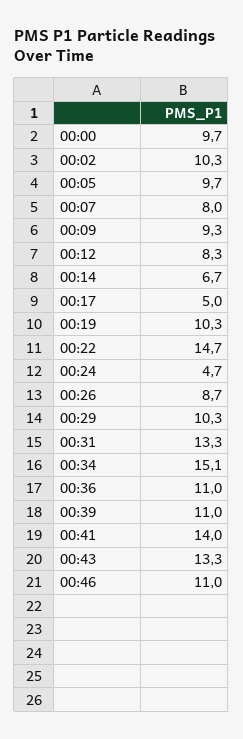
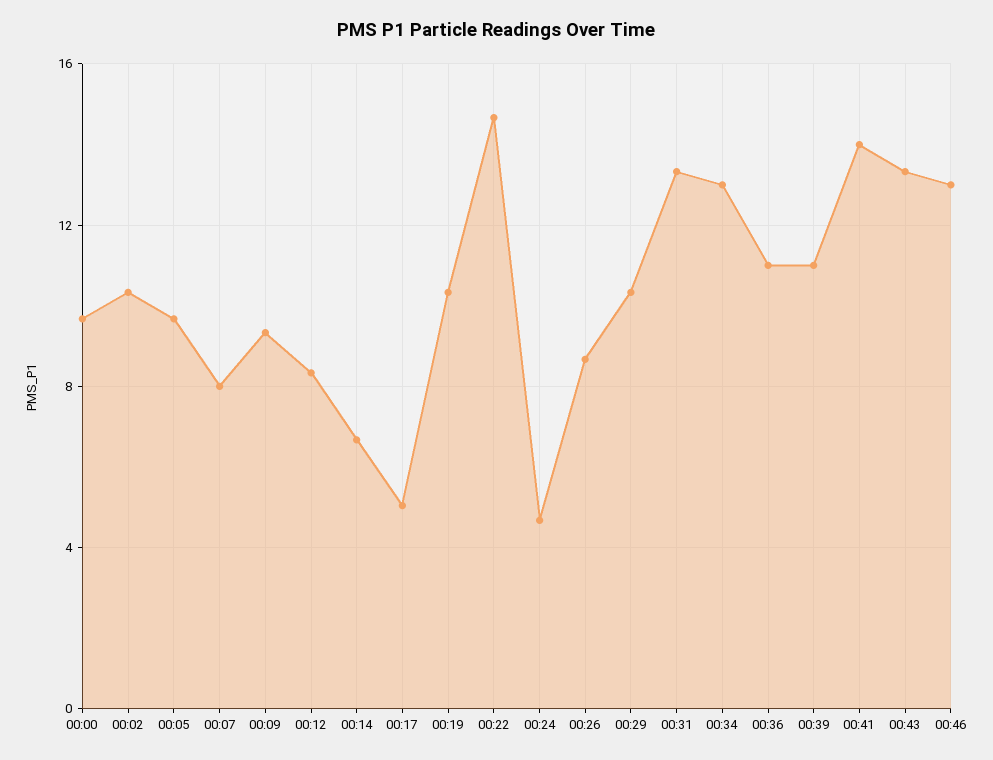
  {
    "00:00": 9.7,
    "00:02": 10.3,
    "00:05": 9.7,
    "00:07": 8,
    "00:09": 9.3,
    "00:12": 8.3,
    "00:14": 6.7,
    "00:17": 5,
    "00:19": 10.3,
    "00:22": 14.7,
    "00:24": 4.7,
    "00:26": 8.7,
    "00:29": 10.3,
    "00:31": 13.3,
-   "00:34": 15.1,
+   "00:34": 13,
    "00:36": 11,
    "00:39": 11,
    "00:41": 14,
    "00:43": 13.3,
-   "00:46": 11
+   "00:46": 13
  }

